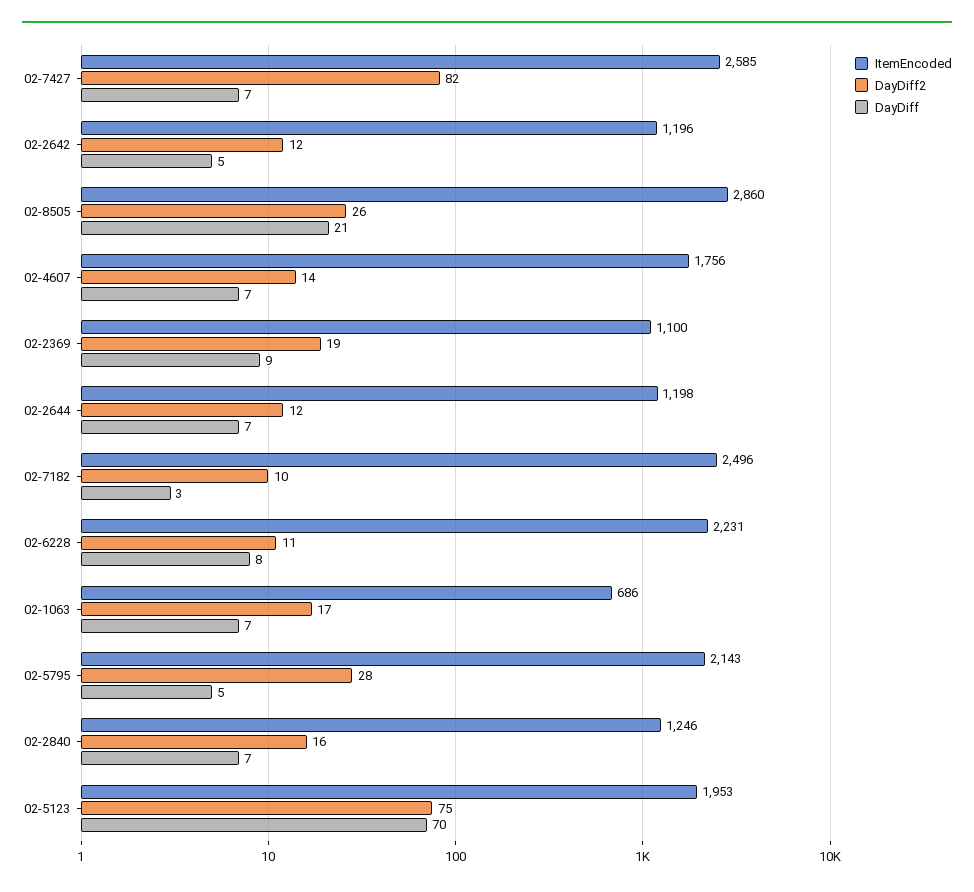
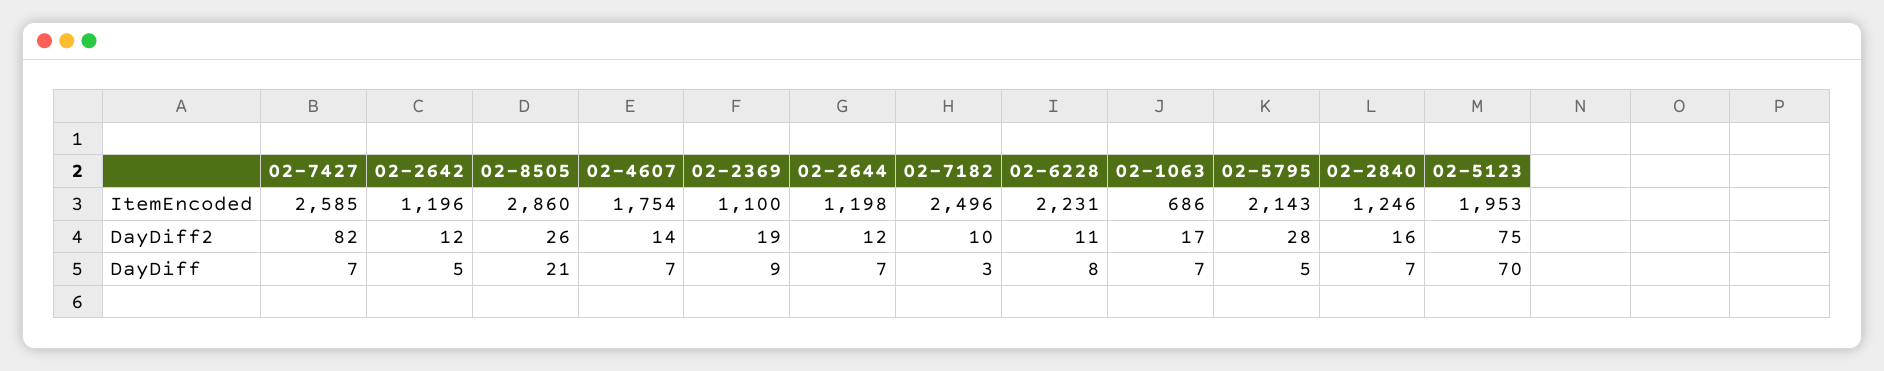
  {
    "ItemEncoded": {
      "02-7427": 2585,
      "02-2642": 1196,
      "02-8505": 2860,
-     "02-4607": 1756,
+     "02-4607": 1754,
      "02-2369": 1100,
      "02-2644": 1198,
      "02-7182": 2496,
      "02-6228": 2231,
      "02-1063": 686,
      "02-5795": 2143,
      "02-2840": 1246,
      "02-5123": 1953
    },
    "DayDiff2": {
      "02-7427": 82,
      "02-2642": 12,
      "02-8505": 26,
      "02-4607": 14,
      "02-2369": 19,
      "02-2644": 12,
      "02-7182": 10,
      "02-6228": 11,
      "02-1063": 17,
      "02-5795": 28,
      "02-2840": 16,
      "02-5123": 75
    },
    "DayDiff": {
      "02-7427": 7,
      "02-2642": 5,
      "02-8505": 21,
      "02-4607": 7,
      "02-2369": 9,
      "02-2644": 7,
      "02-7182": 3,
      "02-6228": 8,
      "02-1063": 7,
      "02-5795": 5,
      "02-2840": 7,
      "02-5123": 70
    }
  }

